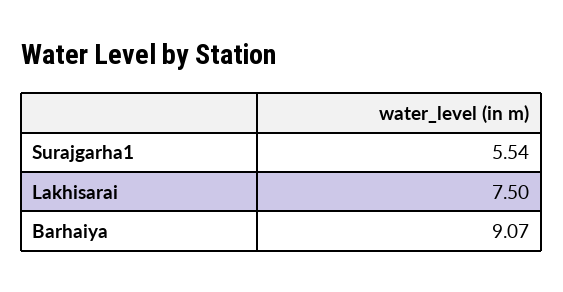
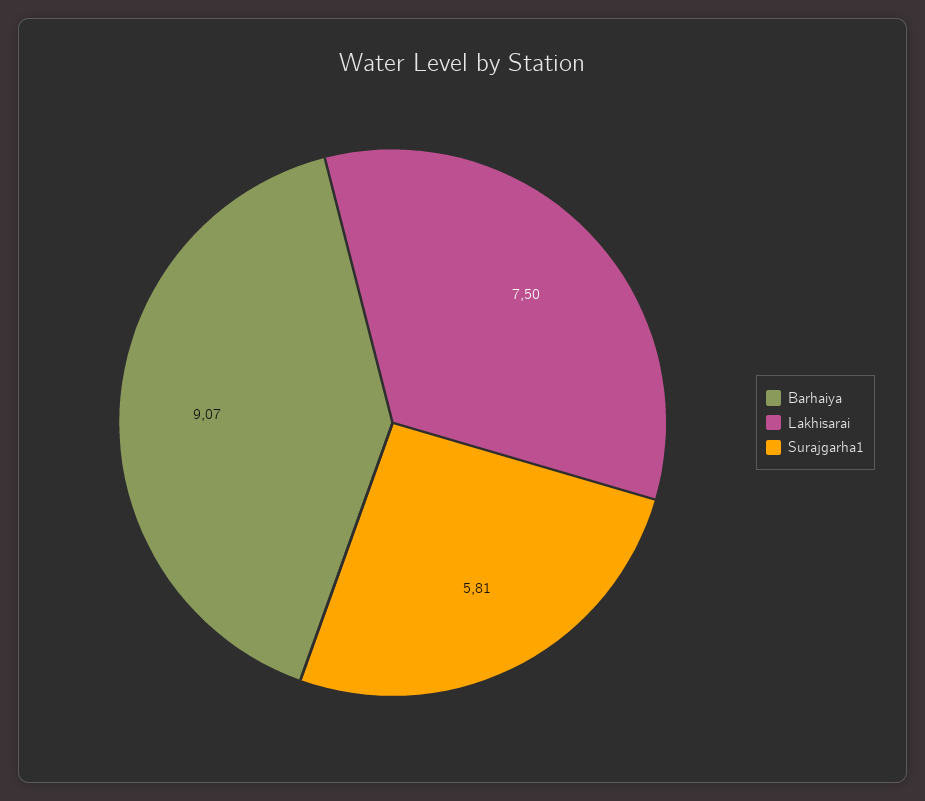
  {
-   "Surajgarha1": 5.54,
+   "Surajgarha1": 5.81,
    "Lakhisarai": 7.5,
    "Barhaiya": 9.07
  }

